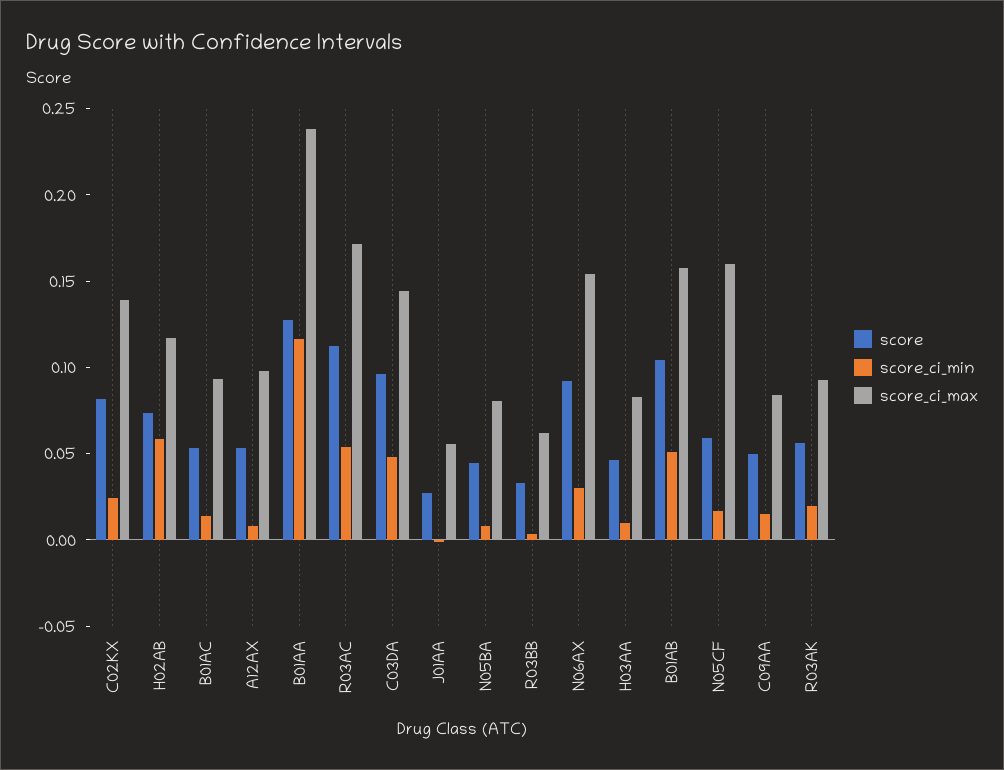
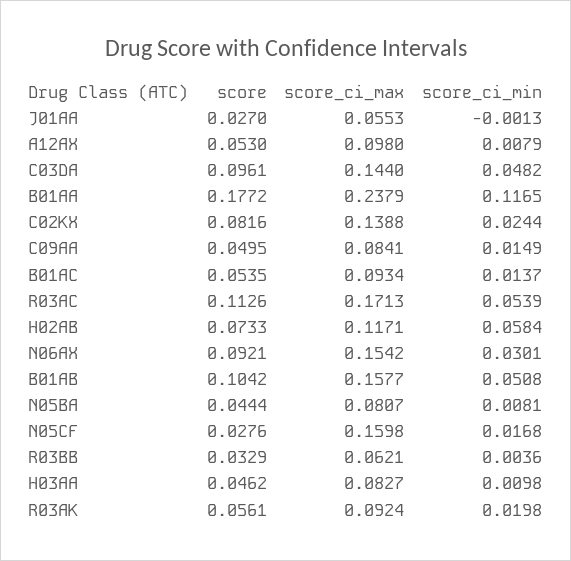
  {
    "score": {
      "C02KX": 0.0816,
      "H02AB": 0.0733,
      "B01AC": 0.0535,
      "A12AX": 0.053,
-     "B01AA": 0.13,
+     "B01AA": 0.1772,
      "R03AC": 0.1126,
      "C03DA": 0.0961,
      "J01AA": 0.027,
      "N05BA": 0.0444,
      "R03BB": 0.0329,
      "N06AX": 0.0921,
      "H03AA": 0.0462,
      "B01AB": 0.1042,
-     "N05CF": 0.06,
+     "N05CF": 0.0276,
      "C09AA": 0.0495,
      "R03AK": 0.0561
    },
    "score_ci_min": {
      "C02KX": 0.0244,
      "H02AB": 0.0584,
      "B01AC": 0.0137,
      "A12AX": 0.0079,
      "B01AA": 0.1165,
      "R03AC": 0.0539,
      "C03DA": 0.0482,
      "J01AA": -0.0013,
      "N05BA": 0.0081,
      "R03BB": 0.0036,
      "N06AX": 0.0301,
      "H03AA": 0.0098,
      "B01AB": 0.0508,
      "N05CF": 0.0168,
      "C09AA": 0.0149,
      "R03AK": 0.0198
    },
    "score_ci_max": {
      "C02KX": 0.1388,
      "H02AB": 0.1171,
      "B01AC": 0.0934,
      "A12AX": 0.098,
      "B01AA": 0.2379,
      "R03AC": 0.1713,
      "C03DA": 0.144,
      "J01AA": 0.0553,
      "N05BA": 0.0807,
      "R03BB": 0.0621,
      "N06AX": 0.1542,
      "H03AA": 0.0827,
      "B01AB": 0.1577,
      "N05CF": 0.1598,
      "C09AA": 0.0841,
      "R03AK": 0.0924
    }
  }

